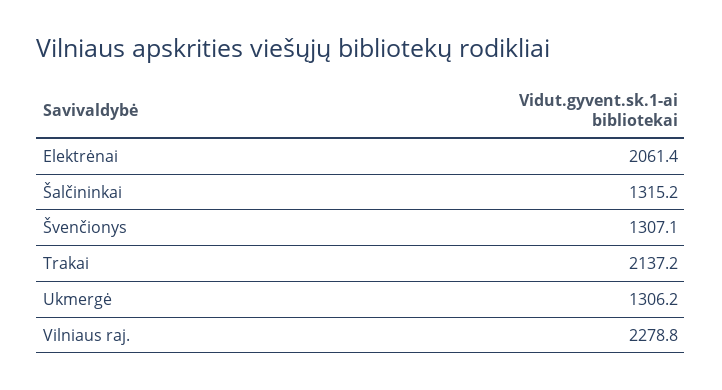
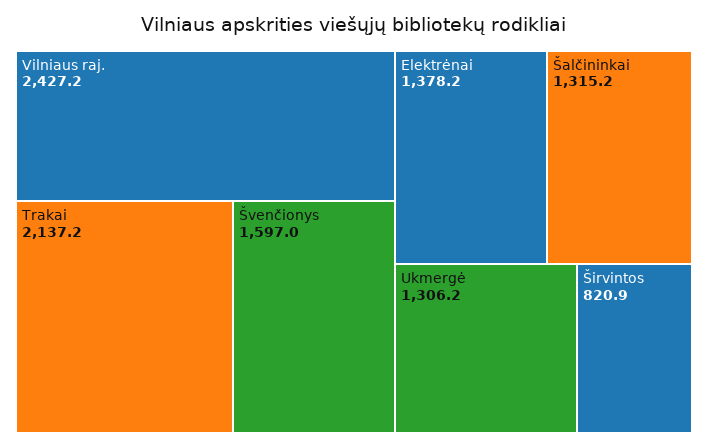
  {
-   "Elektrėnai": 2061.4,
+   "Elektrėnai": 1378.2,
    "Šalčininkai": 1315.2,
-   "Švenčionys": 1307.1,
+   "Švenčionys": 1597,
    "Trakai": 2137.2,
    "Ukmergė": 1306.2,
-   "Vilniaus raj.": 2278.8
+   "Vilniaus raj.": 2427.2,
+   "Širvintos": 820.9
  }

